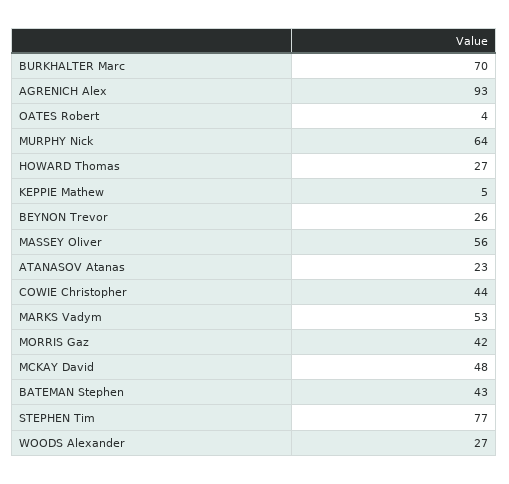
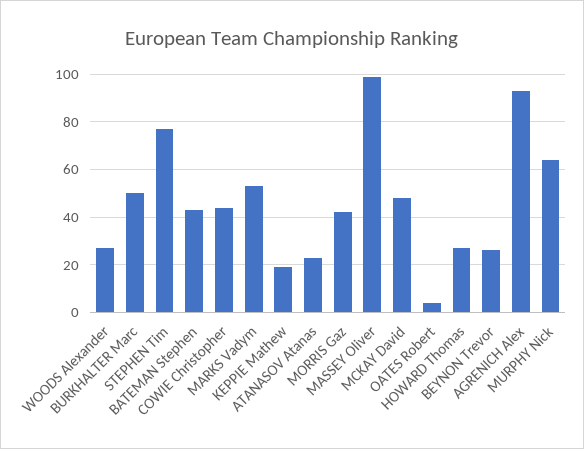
  {
-   "BURKHALTER Marc": 70,
+   "BURKHALTER Marc": 50,
    "AGRENICH Alex": 93,
    "OATES Robert": 4,
    "MURPHY Nick": 64,
    "HOWARD Thomas": 27,
-   "KEPPIE Mathew": 5,
+   "KEPPIE Mathew": 20,
    "BEYNON Trevor": 26,
-   "MASSEY Oliver": 56,
+   "MASSEY Oliver": 100,
    "ATANASOV Atanas": 23,
    "COWIE Christopher": 44,
    "MARKS Vadym": 53,
    "MORRIS Gaz": 42,
    "MCKAY David": 48,
    "BATEMAN Stephen": 43,
    "STEPHEN Tim": 77,
    "WOODS Alexander": 27
  }

